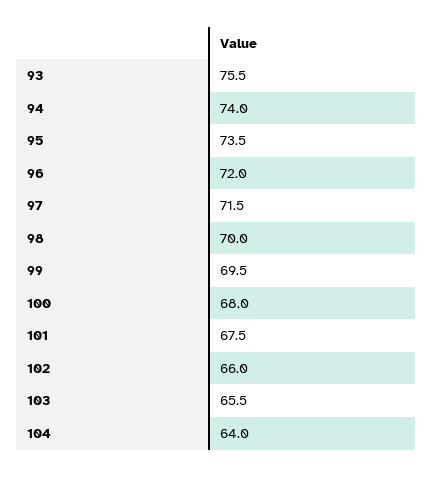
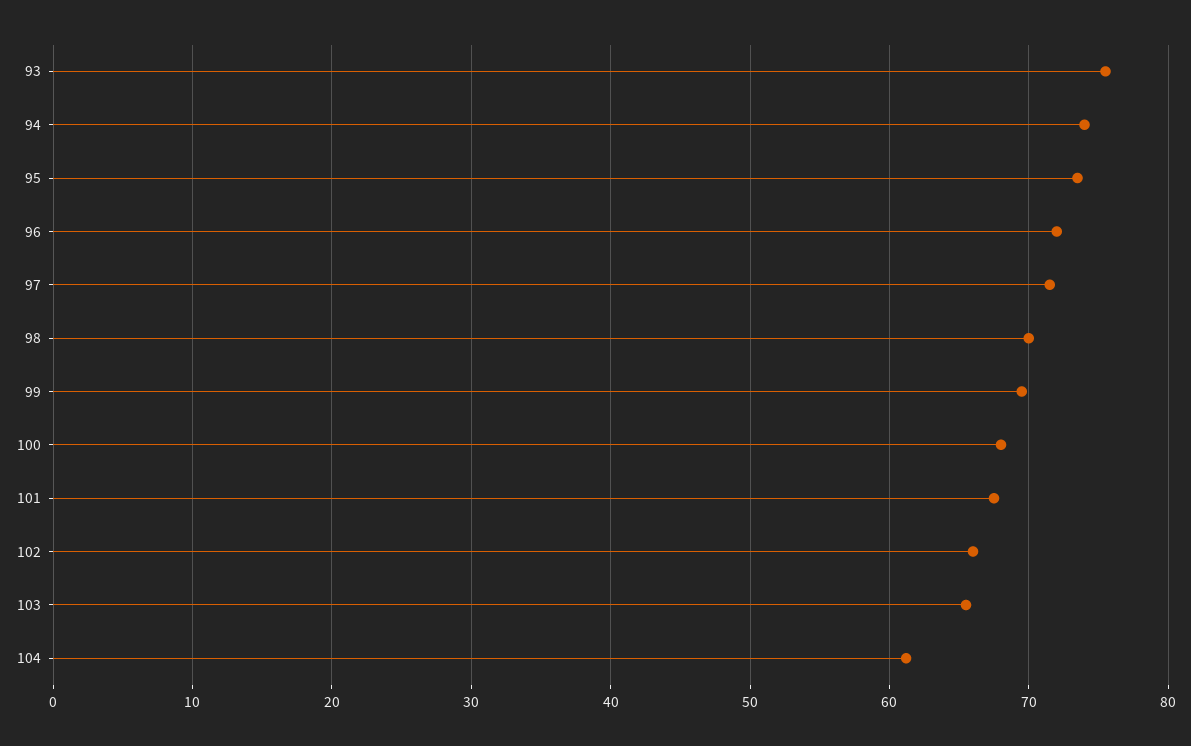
  {
    "93": 75.5,
    "94": 74,
    "95": 73.5,
    "96": 72,
    "97": 71.5,
    "98": 70,
    "99": 69.5,
    "100": 68,
    "101": 67.5,
    "102": 66,
    "103": 65.5,
-   "104": 64
+   "104": 61
  }

